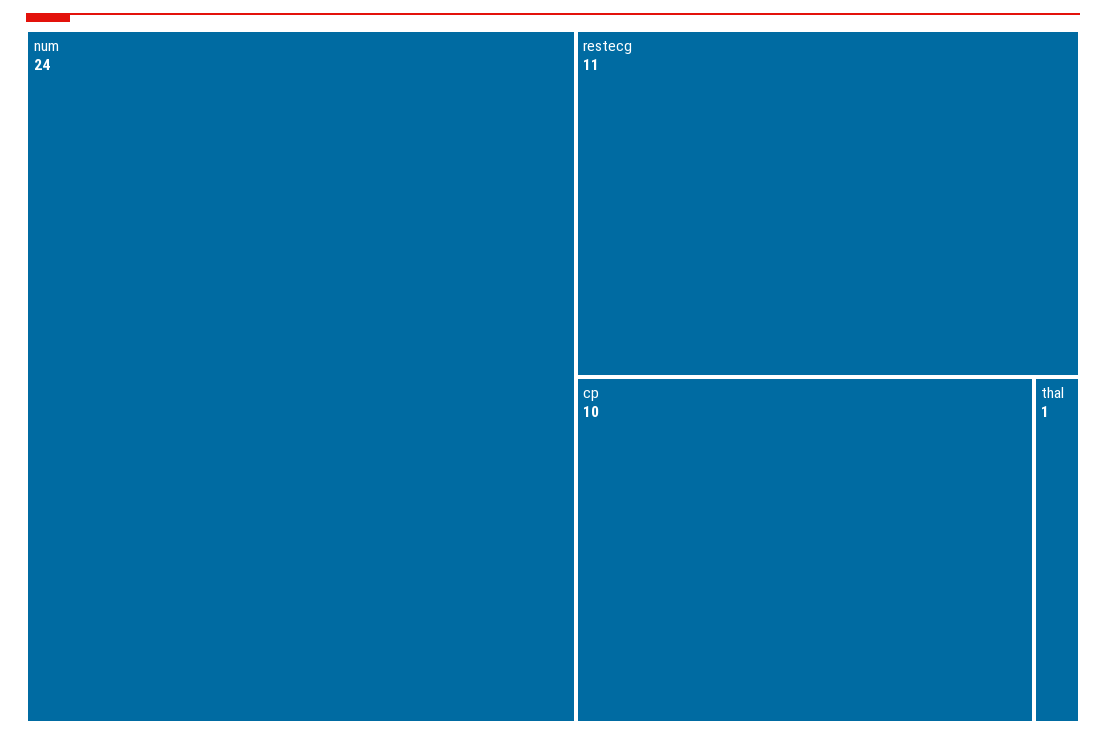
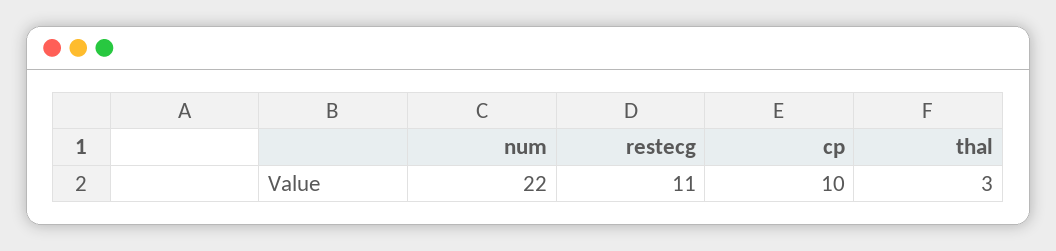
  {
-   "num": 24,
+   "num": 22,
    "restecg": 11,
    "cp": 10,
-   "thal": 1
+   "thal": 3
  }

